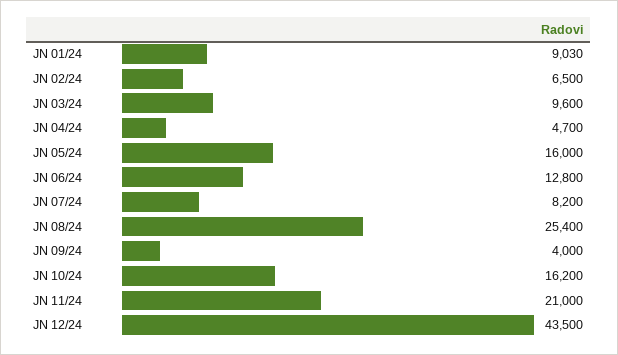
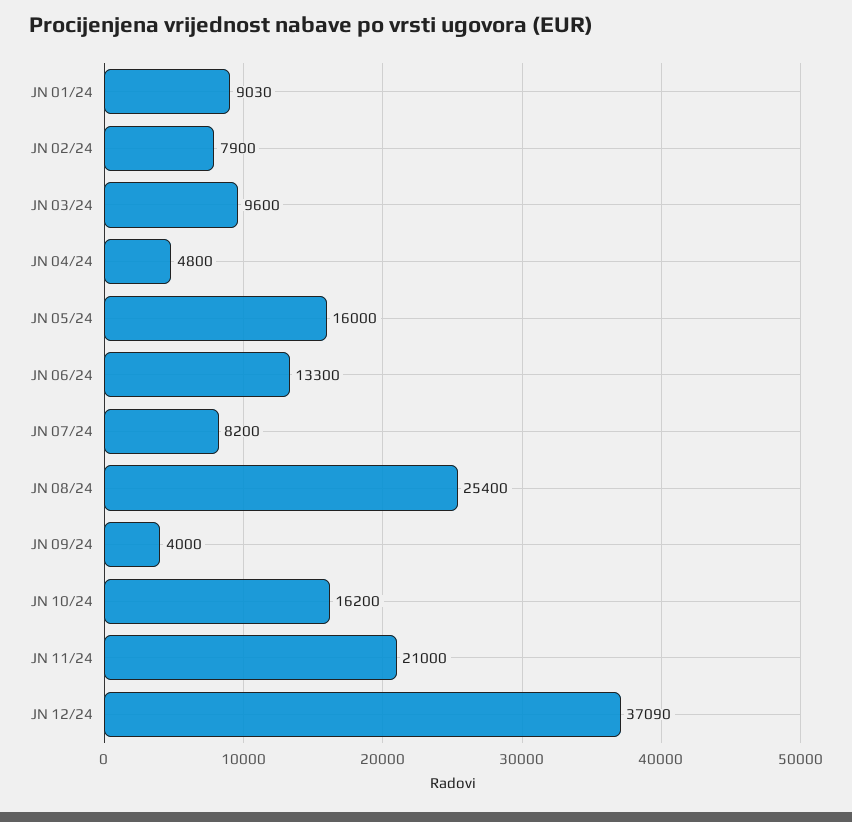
  {
    "JN 01/24": 9030,
-   "JN 02/24": 6500,
+   "JN 02/24": 7900,
    "JN 03/24": 9600,
-   "JN 04/24": 4700,
+   "JN 04/24": 4800,
    "JN 05/24": 16000,
-   "JN 06/24": 12800,
+   "JN 06/24": 13300,
    "JN 07/24": 8200,
    "JN 08/24": 25400,
    "JN 09/24": 4000,
    "JN 10/24": 16200,
    "JN 11/24": 21000,
-   "JN 12/24": 43500
+   "JN 12/24": 37090
  }

